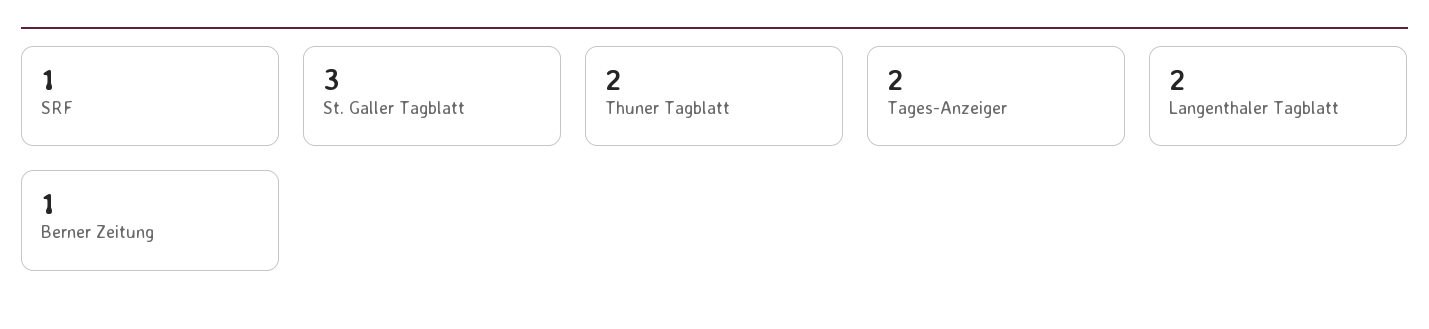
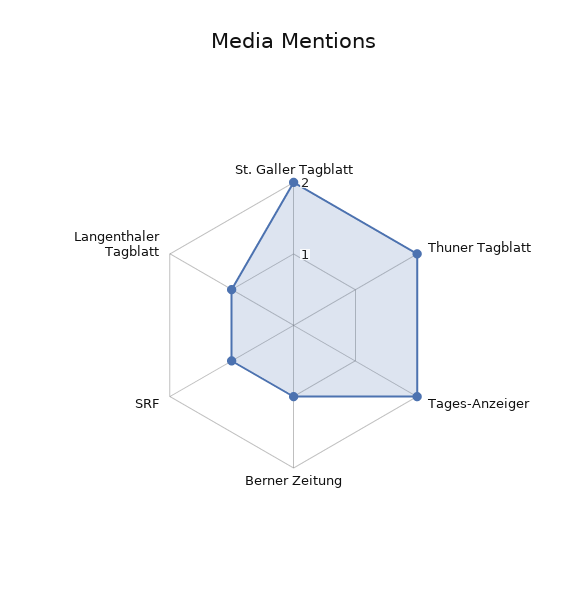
  {
    "SRF": 1,
-   "St. Galler Tagblatt": 3,
+   "St. Galler Tagblatt": 2,
    "Thuner Tagblatt": 2,
    "Tages-Anzeiger": 2,
-   "Langenthaler Tagblatt": 2,
+   "Langenthaler Tagblatt": 1,
    "Berner Zeitung": 1
  }

